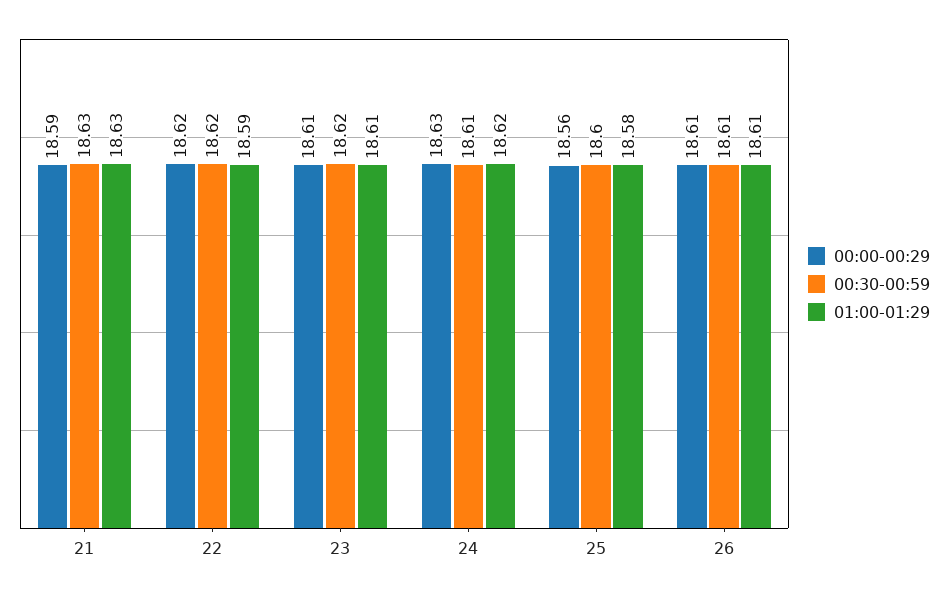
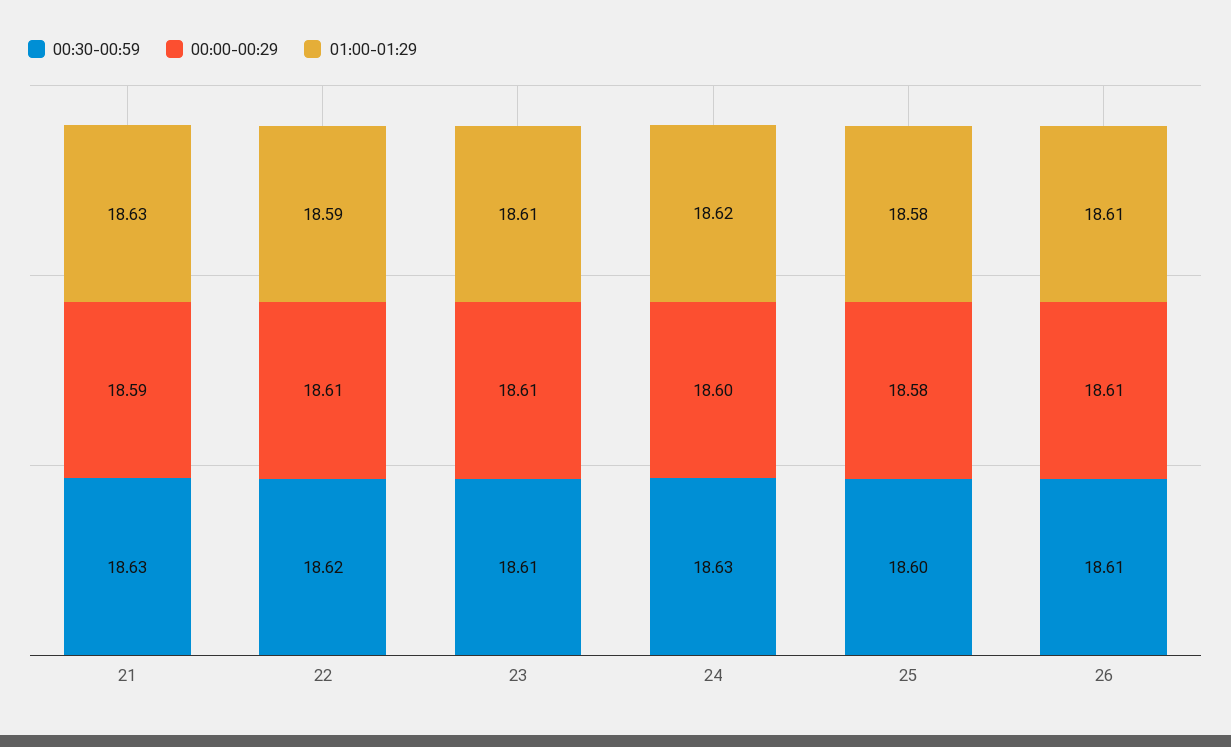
  {
    "00:00-00:29": {
      "21": 18.59,
-     "22": 18.62,
+     "22": 18.61,
      "23": 18.61,
-     "24": 18.63,
+     "24": 18.6,
-     "25": 18.56,
+     "25": 18.58,
      "26": 18.61
    },
    "00:30-00:59": {
      "21": 18.63,
      "22": 18.62,
-     "23": 18.62,
+     "23": 18.61,
-     "24": 18.61,
+     "24": 18.63,
      "25": 18.6,
      "26": 18.61
    },
    "01:00-01:29": {
      "21": 18.63,
      "22": 18.59,
      "23": 18.61,
      "24": 18.62,
      "25": 18.58,
      "26": 18.61
    }
  }

